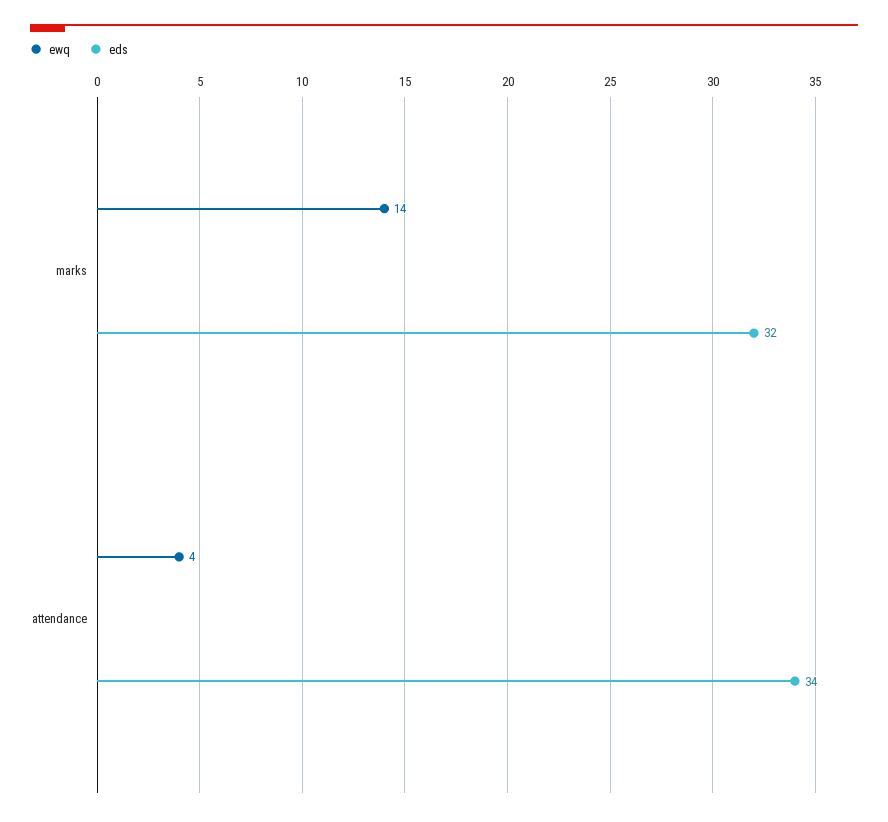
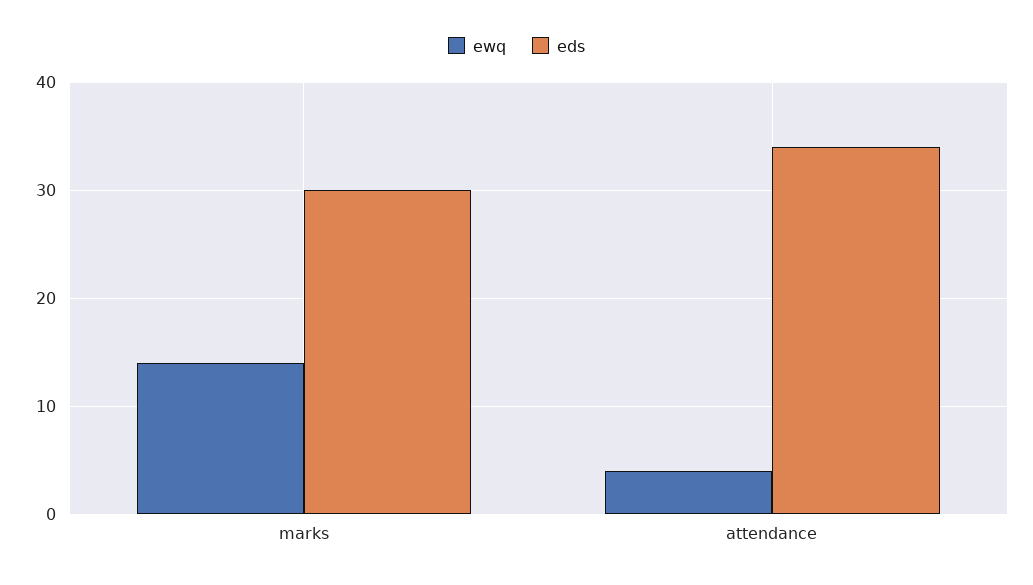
  {
    "ewq": {
      "marks": 14,
      "attendance": 4
    },
    "eds": {
-     "marks": 32,
+     "marks": 30,
      "attendance": 34
    }
  }

